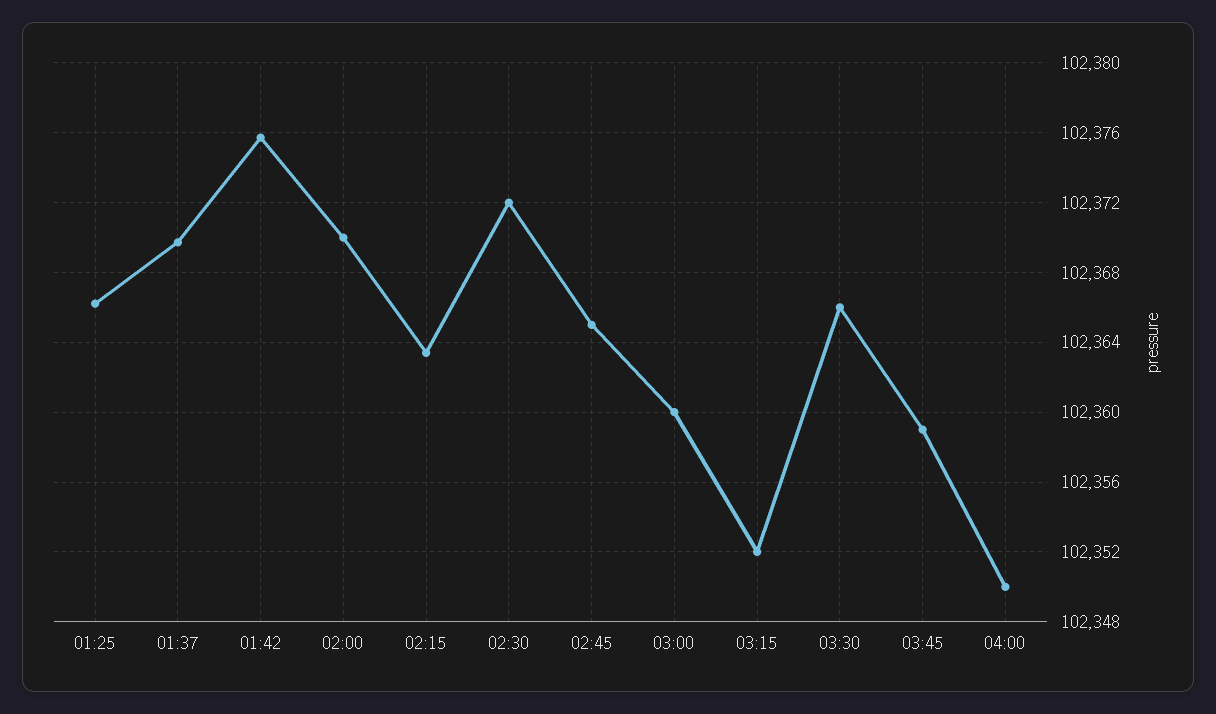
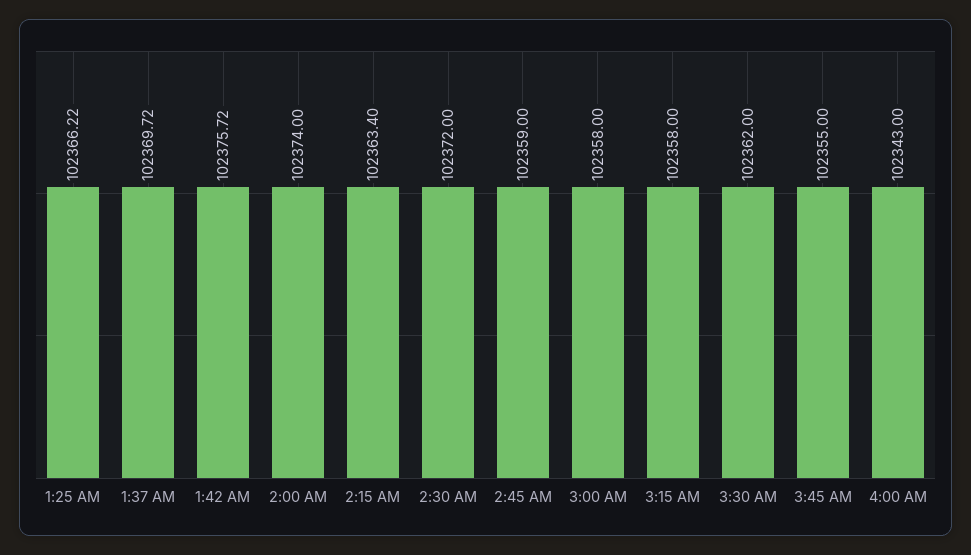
  {
    "01:25": 102366.22,
    "01:37": 102369.72,
    "01:42": 102375.72,
-   "02:00": 102370,
+   "02:00": 102374,
    "02:15": 102363.4,
    "02:30": 102372,
-   "02:45": 102365,
+   "02:45": 102359,
-   "03:00": 102360,
+   "03:00": 102358,
-   "03:15": 102352,
+   "03:15": 102358,
-   "03:30": 102366,
+   "03:30": 102362,
-   "03:45": 102359,
+   "03:45": 102355,
-   "04:00": 102350
+   "04:00": 102343
  }

